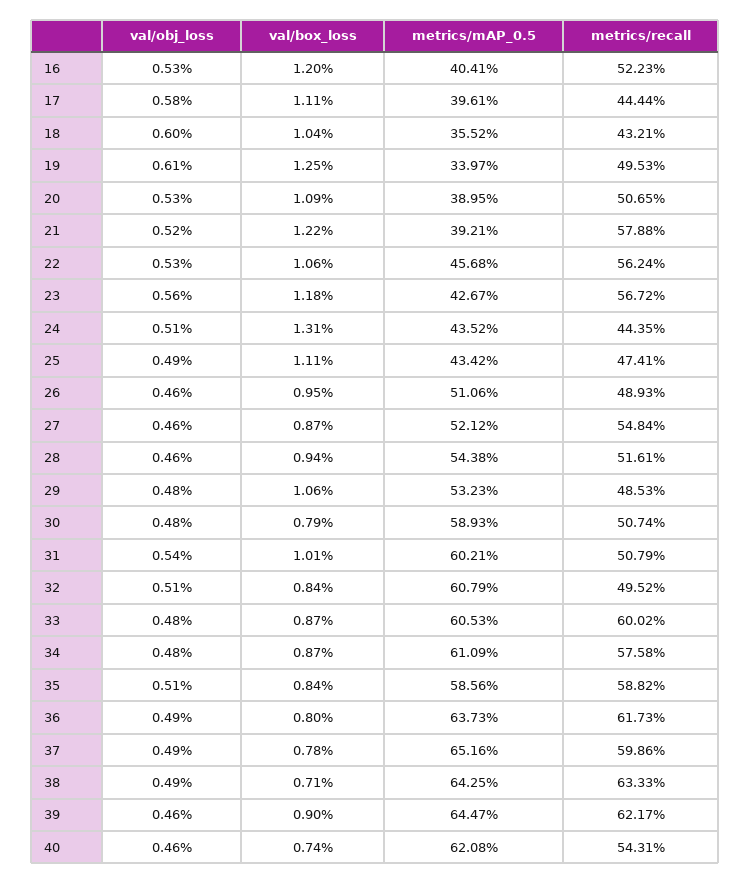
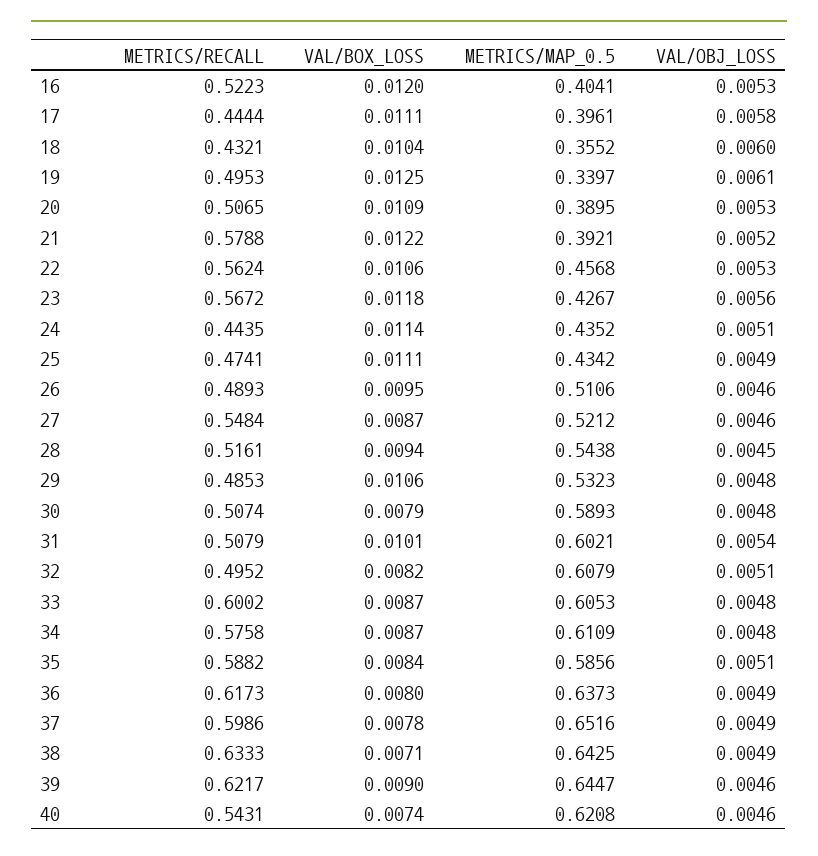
  {
    "val/obj_loss": {
      "16": 0.0053,
      "17": 0.0058,
      "18": 0.006,
      "19": 0.0061,
      "20": 0.0053,
      "21": 0.0052,
      "22": 0.0053,
      "23": 0.0056,
      "24": 0.0051,
      "25": 0.0049,
      "26": 0.0046,
      "27": 0.0046,
-     "28": 0.0046,
+     "28": 0.0045,
      "29": 0.0048,
      "30": 0.0048,
      "31": 0.0054,
      "32": 0.0051,
      "33": 0.0048,
      "34": 0.0048,
      "35": 0.0051,
      "36": 0.0049,
      "37": 0.0049,
      "38": 0.0049,
      "39": 0.0046,
      "40": 0.0046
    },
    "val/box_loss": {
      "16": 0.012,
      "17": 0.0111,
      "18": 0.0104,
      "19": 0.0125,
      "20": 0.0109,
      "21": 0.0122,
      "22": 0.0106,
      "23": 0.0118,
-     "24": 0.0131,
+     "24": 0.0114,
      "25": 0.0111,
      "26": 0.0095,
      "27": 0.0087,
      "28": 0.0094,
      "29": 0.0106,
      "30": 0.0079,
      "31": 0.0101,
-     "32": 0.0084,
+     "32": 0.0082,
      "33": 0.0087,
      "34": 0.0087,
      "35": 0.0084,
      "36": 0.008,
      "37": 0.0078,
      "38": 0.0071,
      "39": 0.009,
      "40": 0.0074
    },
    "metrics/mAP_0.5": {
      "16": 0.4041,
      "17": 0.3961,
      "18": 0.3552,
      "19": 0.3397,
      "20": 0.3895,
      "21": 0.3921,
      "22": 0.4568,
      "23": 0.4267,
      "24": 0.4352,
      "25": 0.4342,
      "26": 0.5106,
      "27": 0.5212,
      "28": 0.5438,
      "29": 0.5323,
      "30": 0.5893,
      "31": 0.6021,
      "32": 0.6079,
      "33": 0.6053,
      "34": 0.6109,
      "35": 0.5856,
      "36": 0.6373,
      "37": 0.6516,
      "38": 0.6425,
      "39": 0.6447,
      "40": 0.6208
    },
    "metrics/recall": {
      "16": 0.5223,
      "17": 0.4444,
      "18": 0.4321,
      "19": 0.4953,
      "20": 0.5065,
      "21": 0.5788,
      "22": 0.5624,
      "23": 0.5672,
      "24": 0.4435,
      "25": 0.4741,
      "26": 0.4893,
      "27": 0.5484,
      "28": 0.5161,
      "29": 0.4853,
      "30": 0.5074,
      "31": 0.5079,
      "32": 0.4952,
      "33": 0.6002,
      "34": 0.5758,
      "35": 0.5882,
      "36": 0.6173,
      "37": 0.5986,
      "38": 0.6333,
      "39": 0.6217,
      "40": 0.5431
    }
  }

